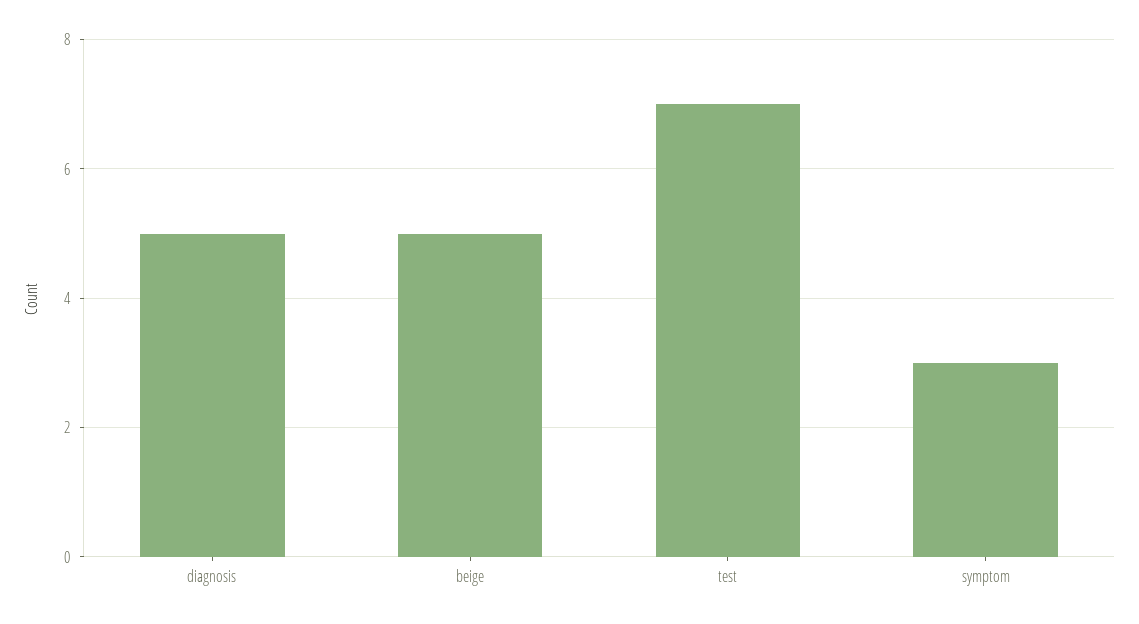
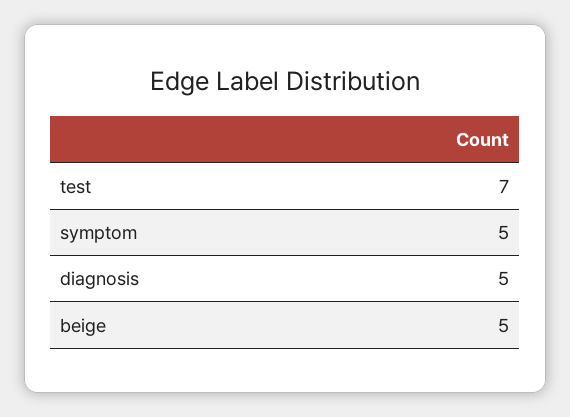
  {
    "diagnosis": 5,
    "beige": 5,
    "test": 7,
-   "symptom": 3
+   "symptom": 5
  }

